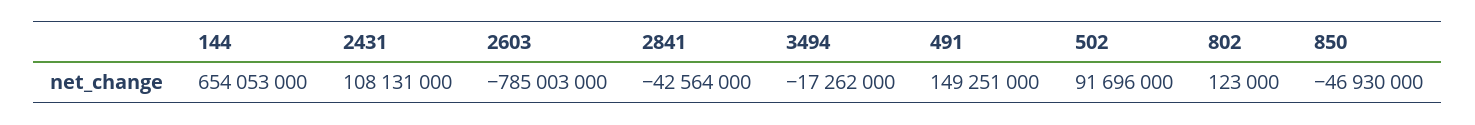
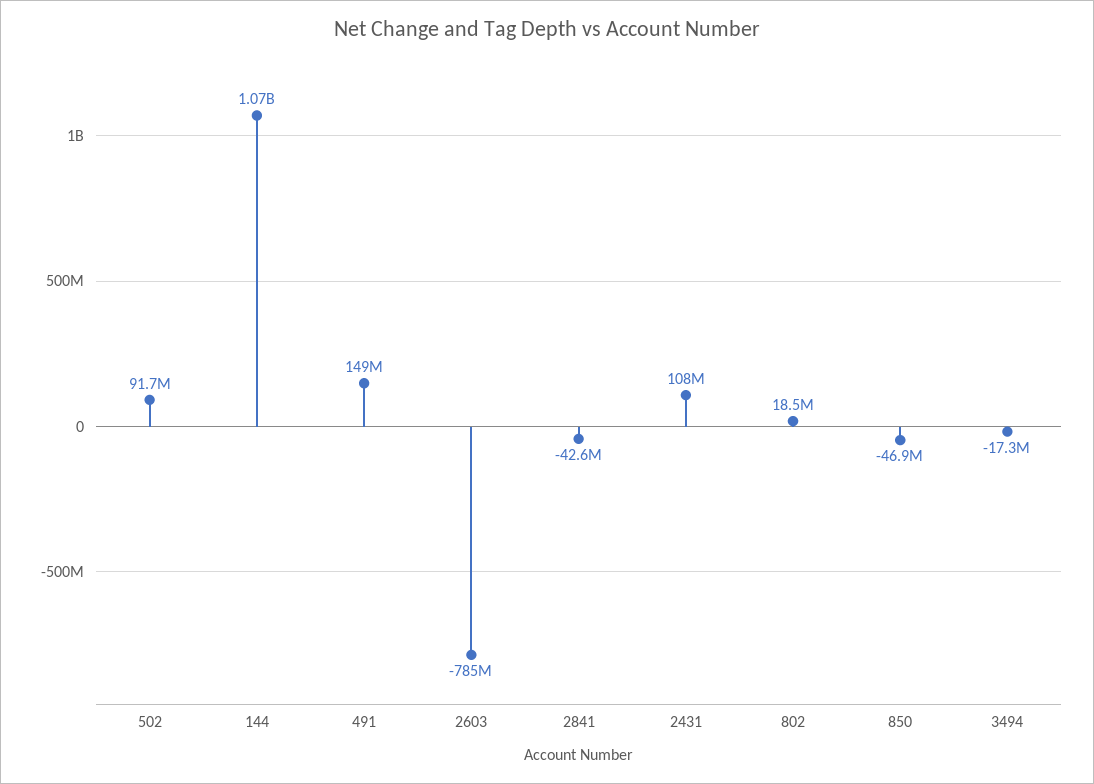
  {
-   "144": 654053000,
+   "144": 1070000000,
    "2431": 108131000,
    "2603": -785003000,
    "2841": -42564000,
    "3494": -17262000,
    "491": 149251000,
    "502": 91696000,
-   "802": 123000,
+   "802": 18500000,
    "850": -46930000
  }

